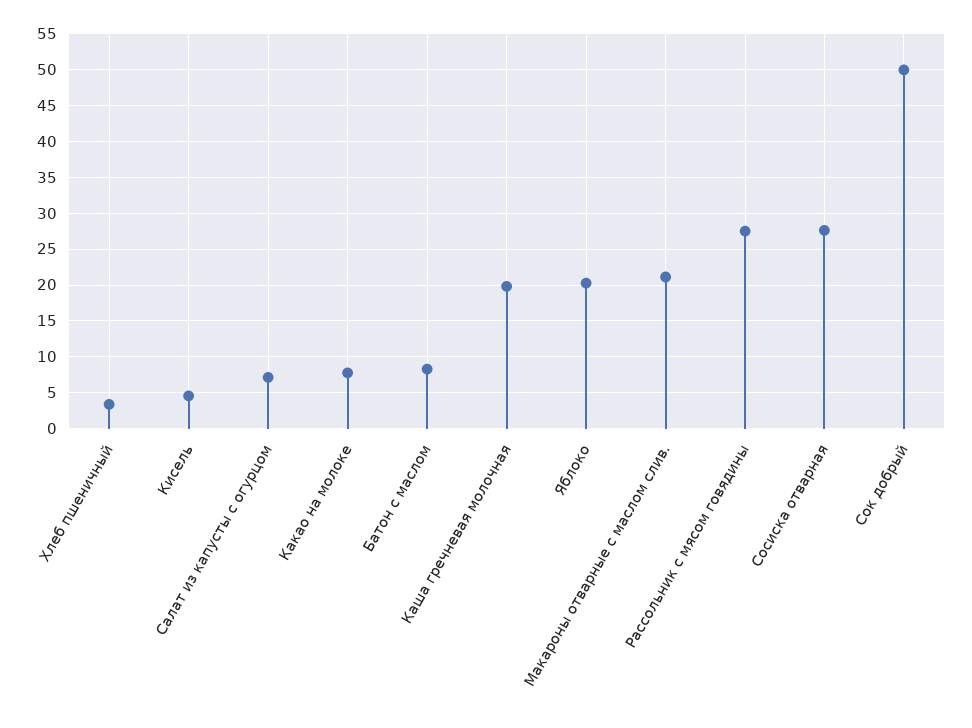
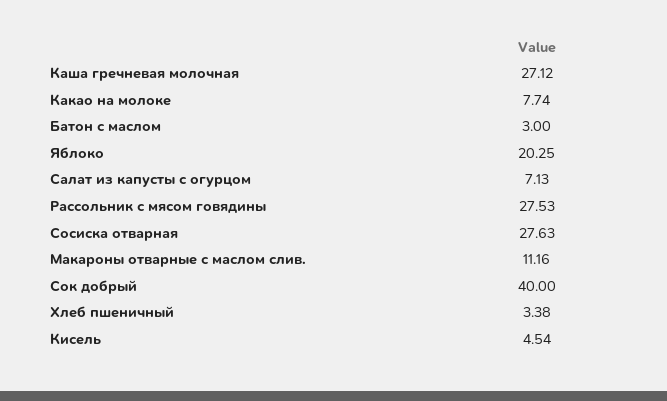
  {
    "Хлеб пшеничный": 3.38,
    "Кисель": 4.54,
    "Салат из капусты с огурцом": 7.13,
    "Какао на молоке": 7.74,
-   "Батон с маслом": 8,
+   "Батон с маслом": 3,
-   "Каша гречневая молочная": 20,
+   "Каша гречневая молочная": 27.12,
    "Яблоко": 20.25,
-   "Макароны отварные с маслом слив.": 21,
+   "Макароны отварные с маслом слив.": 11.16,
    "Рассольник с мясом говядины": 27.53,
    "Сосиска отварная": 27.63,
-   "Сок добрый": 50
+   "Сок добрый": 40
  }

